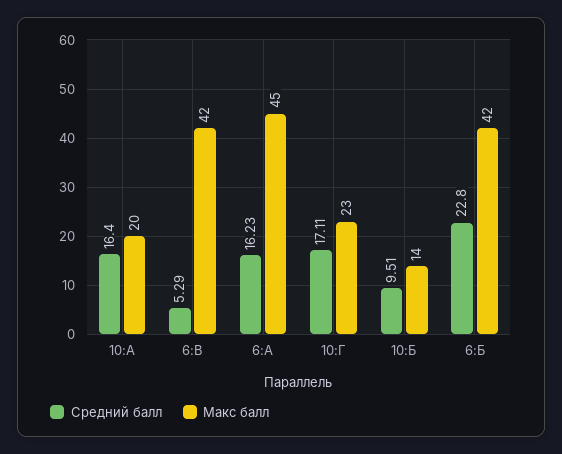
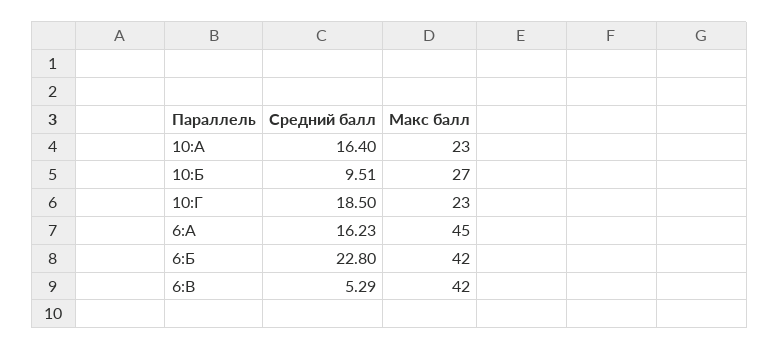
  {
    "Средний балл": {
      "10:А": 16.4,
      "6:В": 5.29,
      "6:А": 16.23,
-     "10:Г": 17.11,
+     "10:Г": 18.5,
      "10:Б": 9.51,
      "6:Б": 22.8
    },
    "Макс балл": {
-     "10:А": 20,
+     "10:А": 23,
      "6:В": 42,
      "6:А": 45,
      "10:Г": 23,
-     "10:Б": 14,
+     "10:Б": 27,
      "6:Б": 42
    }
  }

